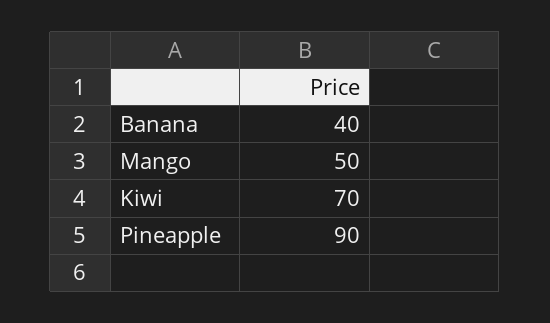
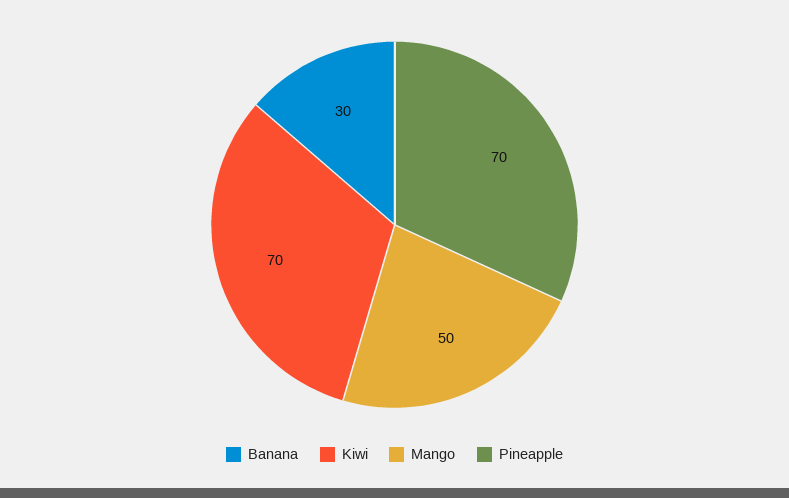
  {
-   "Banana": 40,
+   "Banana": 30,
    "Mango": 50,
    "Kiwi": 70,
-   "Pineapple": 90
+   "Pineapple": 70
  }

